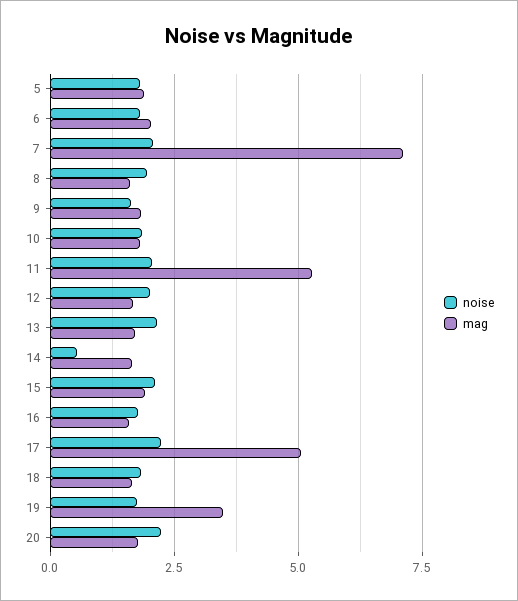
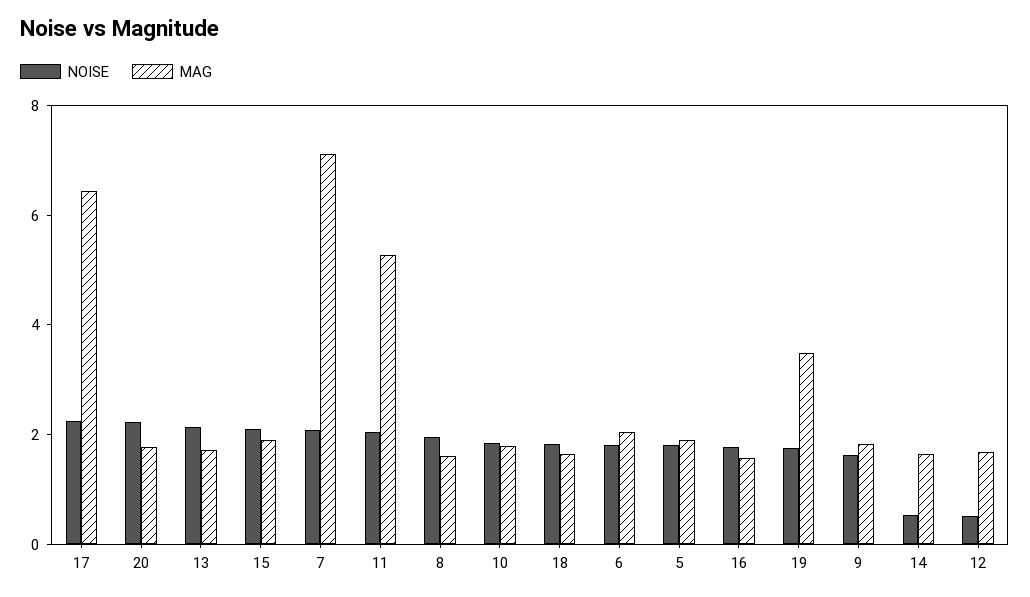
  {
    "noise": {
      "5": 1.75,
      "6": 1.75,
      "7": 2,
      "8": 2,
      "9": 1.75,
      "10": 1.75,
      "11": 2,
-     "12": 2,
+     "12": 0.5,
      "13": 2.25,
      "14": 0.5,
      "15": 2,
      "16": 1.75,
      "17": 2.25,
      "18": 1.75,
      "19": 1.75,
      "20": 2.25
    },
    "mag": {
      "5": 2,
      "6": 2,
      "7": 7,
      "8": 1.5,
      "9": 1.75,
      "10": 1.75,
      "11": 5.25,
      "12": 1.75,
      "13": 1.75,
      "14": 1.75,
      "15": 2,
      "16": 1.5,
-     "17": 5,
+     "17": 6.5,
      "18": 1.75,
      "19": 3.5,
      "20": 1.75
    }
  }

